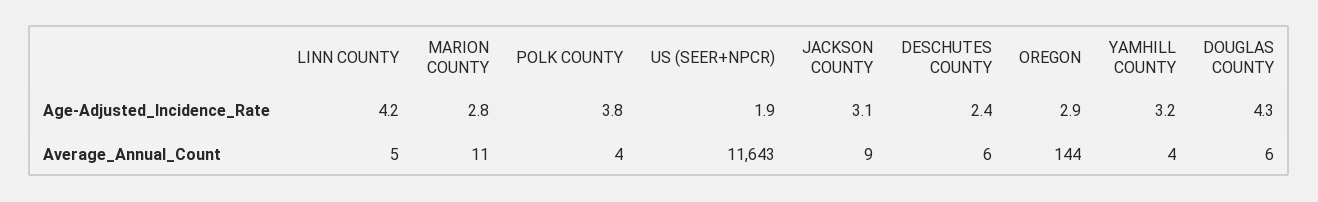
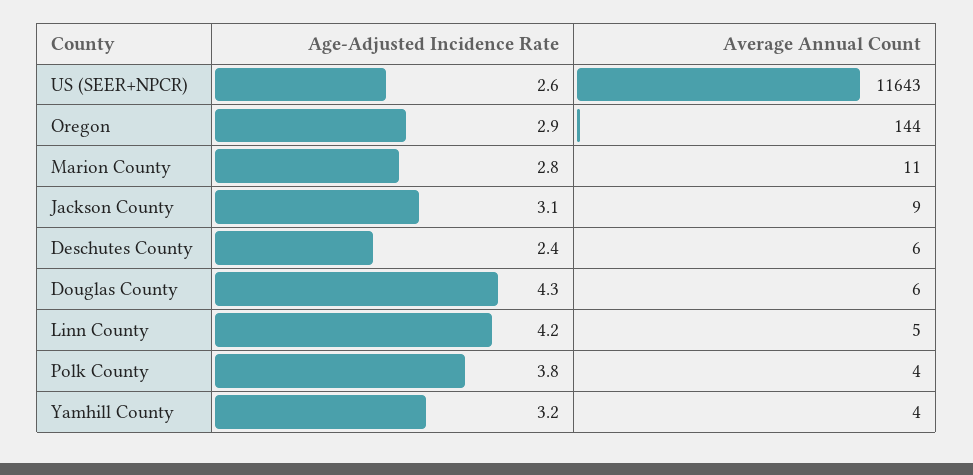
  {
    "LINN COUNTY": {
      "Age-Adjusted_Incidence_Rate": 4.2,
      "Average_Annual_Count": 5
    },
    "MARION COUNTY": {
      "Age-Adjusted_Incidence_Rate": 2.8,
      "Average_Annual_Count": 11
    },
    "POLK COUNTY": {
      "Age-Adjusted_Incidence_Rate": 3.8,
      "Average_Annual_Count": 4
    },
    "US (SEER+NPCR)": {
-     "Age-Adjusted_Incidence_Rate": 1.9,
+     "Age-Adjusted_Incidence_Rate": 2.6,
      "Average_Annual_Count": 11643
    },
    "JACKSON COUNTY": {
      "Age-Adjusted_Incidence_Rate": 3.1,
      "Average_Annual_Count": 9
    },
    "DESCHUTES COUNTY": {
      "Age-Adjusted_Incidence_Rate": 2.4,
      "Average_Annual_Count": 6
    },
    "OREGON": {
      "Age-Adjusted_Incidence_Rate": 2.9,
      "Average_Annual_Count": 144
    },
    "YAMHILL COUNTY": {
      "Age-Adjusted_Incidence_Rate": 3.2,
      "Average_Annual_Count": 4
    },
    "DOUGLAS COUNTY": {
      "Age-Adjusted_Incidence_Rate": 4.3,
      "Average_Annual_Count": 6
    }
  }

